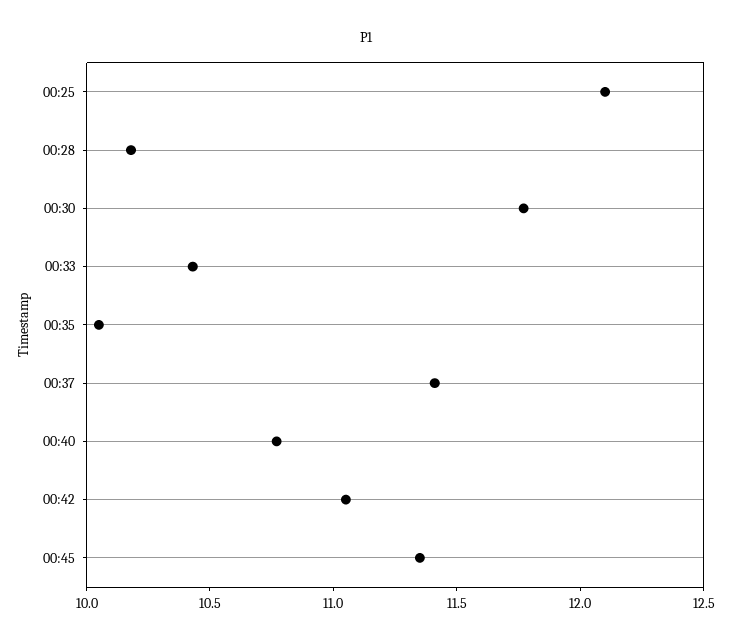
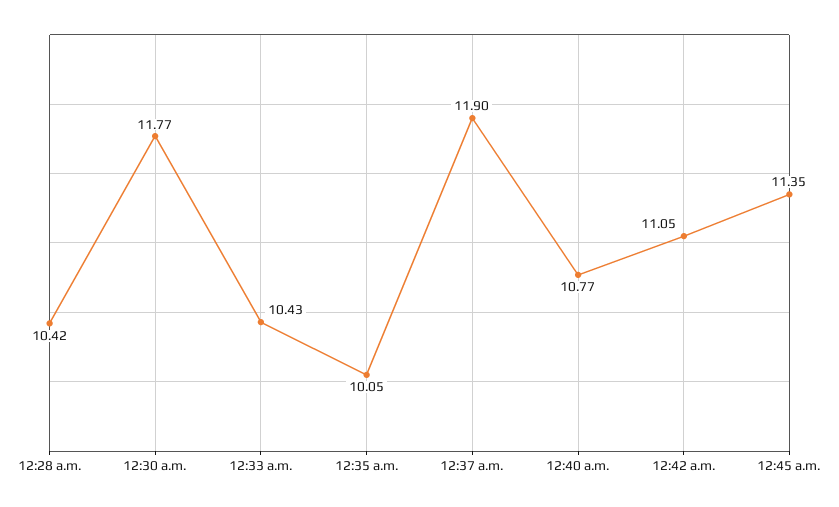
  {
-   "00:25": 12.1,
-   "00:28": 10.2,
+   "00:28": 10.42,
    "00:30": 11.77,
    "00:33": 10.43,
    "00:35": 10.05,
-   "00:37": 11.4,
+   "00:37": 11.9,
    "00:40": 10.77,
    "00:42": 11.05,
    "00:45": 11.35
  }

